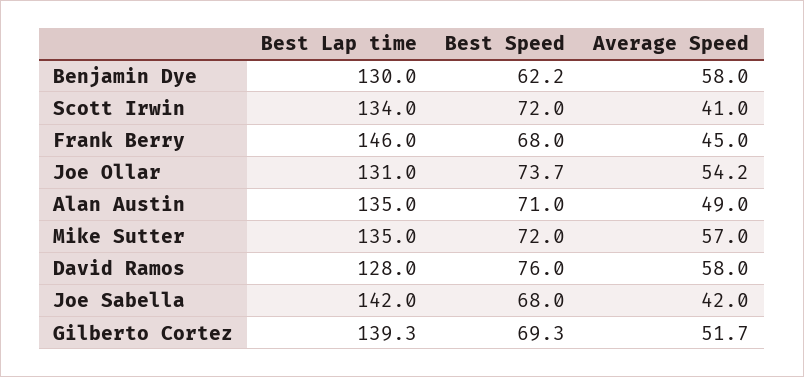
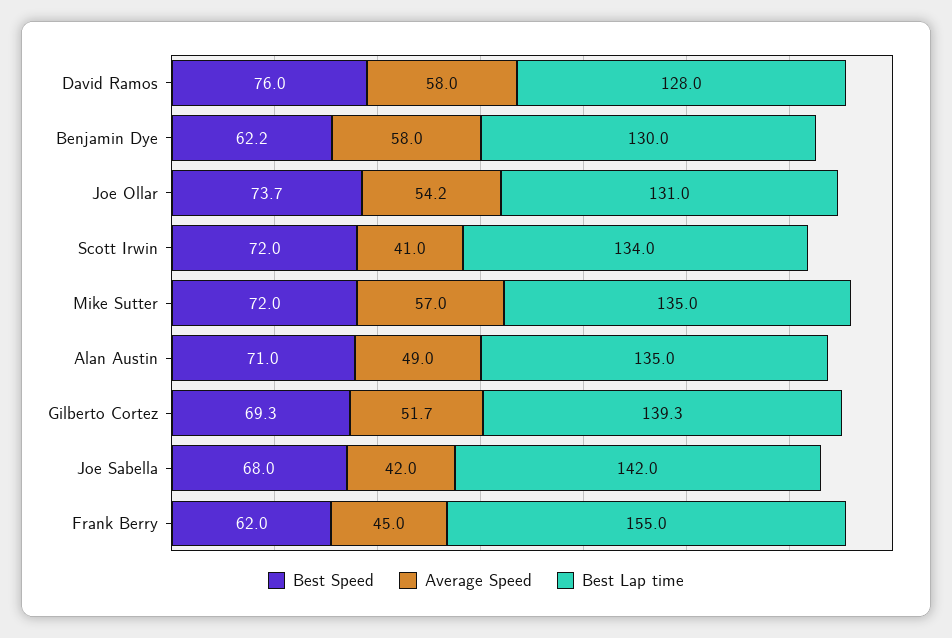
  {
    "Best Lap time": {
      "Benjamin Dye": 130,
      "Scott Irwin": 134,
-     "Frank Berry": 146,
+     "Frank Berry": 155,
      "Joe Ollar": 131,
      "Alan Austin": 135,
      "Mike Sutter": 135,
      "David Ramos": 128,
      "Joe Sabella": 142,
      "Gilberto Cortez": 139.3
    },
    "Best Speed": {
      "Benjamin Dye": 62.2,
      "Scott Irwin": 72,
-     "Frank Berry": 68,
+     "Frank Berry": 62,
      "Joe Ollar": 73.7,
      "Alan Austin": 71,
      "Mike Sutter": 72,
      "David Ramos": 76,
      "Joe Sabella": 68,
      "Gilberto Cortez": 69.3
    },
    "Average Speed": {
      "Benjamin Dye": 58,
      "Scott Irwin": 41,
      "Frank Berry": 45,
      "Joe Ollar": 54.2,
      "Alan Austin": 49,
      "Mike Sutter": 57,
      "David Ramos": 58,
      "Joe Sabella": 42,
      "Gilberto Cortez": 51.7
    }
  }

